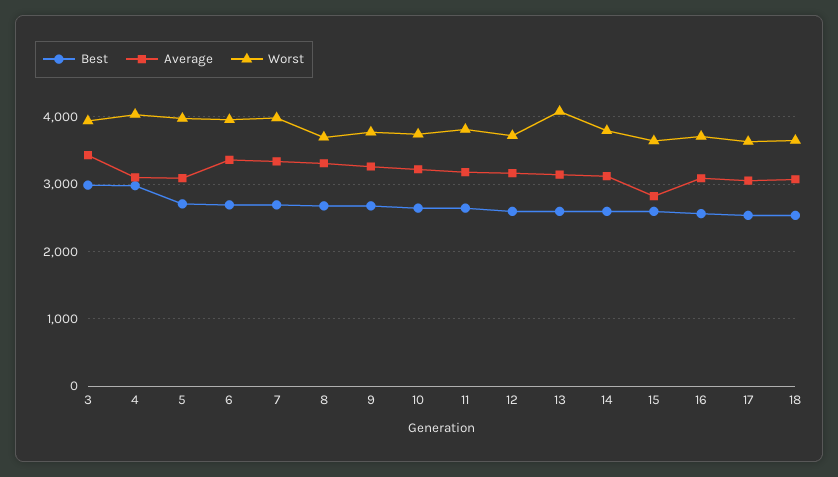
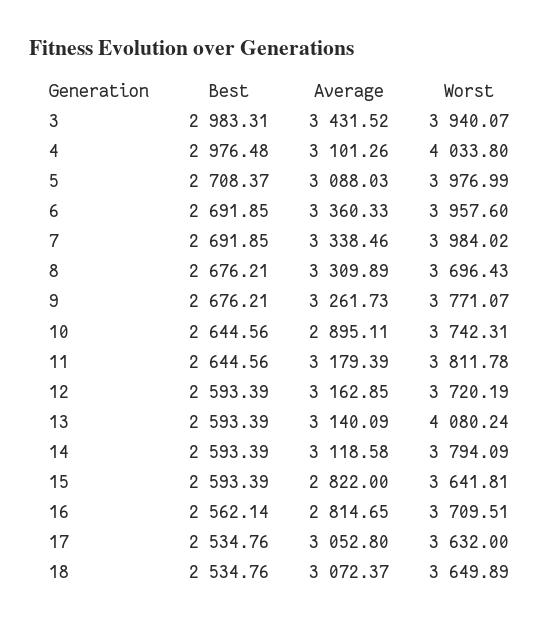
  {
    "Best": {
      "3": 2983.31,
      "4": 2976.48,
      "5": 2708.37,
      "6": 2691.85,
      "7": 2691.85,
      "8": 2676.21,
      "9": 2676.21,
      "10": 2644.56,
      "11": 2644.56,
      "12": 2593.39,
      "13": 2593.39,
      "14": 2593.39,
      "15": 2593.39,
      "16": 2562.14,
      "17": 2534.76,
      "18": 2534.76
    },
    "Average": {
      "3": 3431.52,
      "4": 3101.26,
      "5": 3088.03,
      "6": 3360.33,
      "7": 3338.46,
      "8": 3309.89,
      "9": 3261.73,
-     "10": 3200,
+     "10": 2895.11,
      "11": 3179.39,
      "12": 3162.85,
      "13": 3140.09,
      "14": 3118.58,
      "15": 2822,
-     "16": 3100,
+     "16": 2814.65,
      "17": 3052.8,
      "18": 3072.37
    },
    "Worst": {
      "3": 3940.07,
      "4": 4033.8,
      "5": 3976.99,
      "6": 3957.6,
      "7": 3984.02,
      "8": 3696.43,
      "9": 3771.07,
      "10": 3742.31,
      "11": 3811.78,
      "12": 3720.19,
      "13": 4080.24,
      "14": 3794.09,
      "15": 3641.81,
      "16": 3709.51,
      "17": 3632,
      "18": 3649.89
    }
  }

